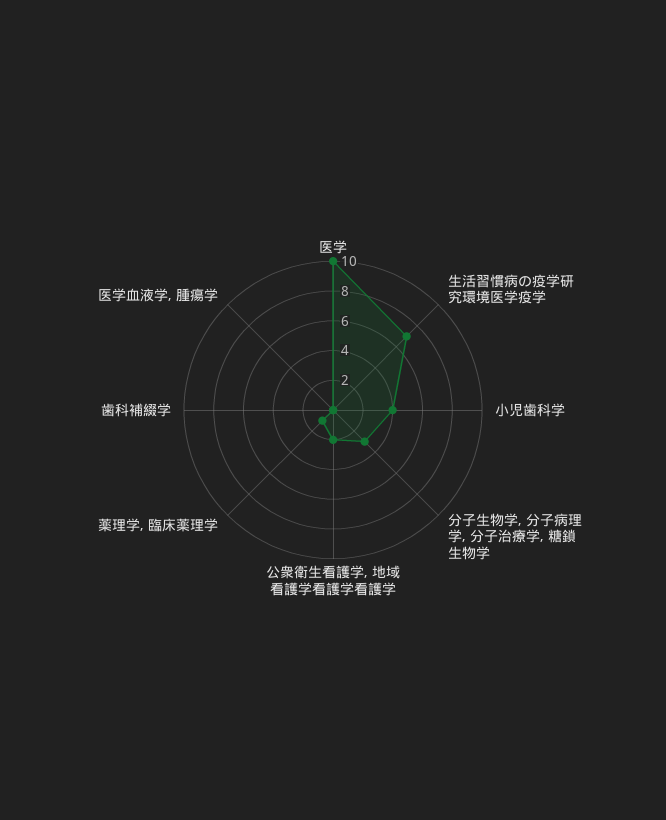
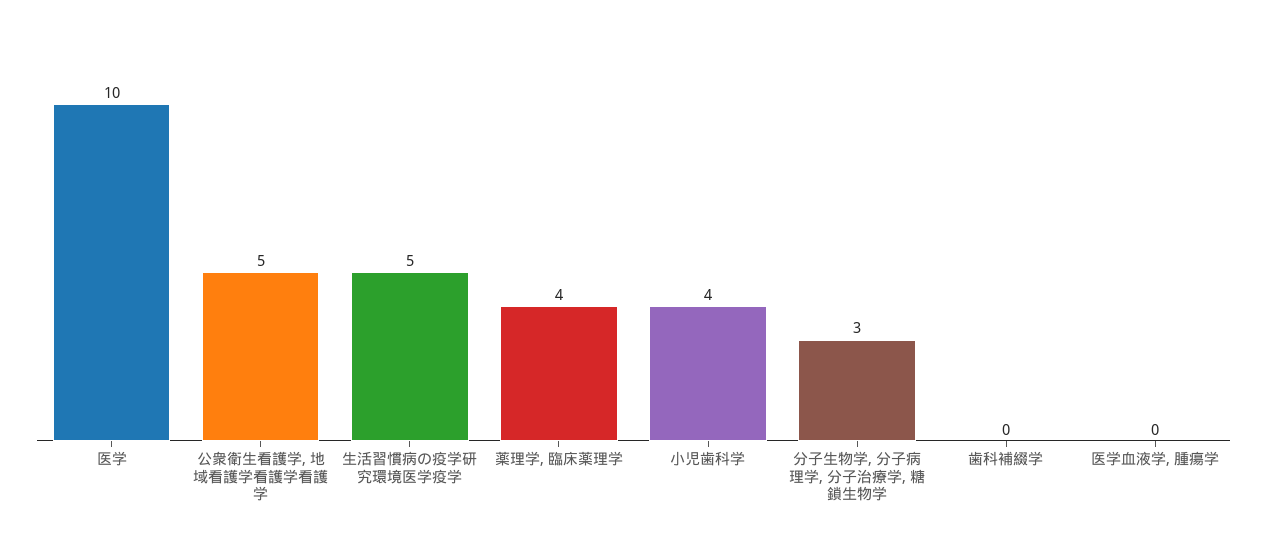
  {
    "医学": 10,
-   "生活習慣病の疫学研究環境医学疫学": 7,
+   "生活習慣病の疫学研究環境医学疫学": 5,
    "小児歯科学": 4,
    "分子生物学, 分子病理学, 分子治療学, 糖鎖生物学": 3,
-   "公衆衛生看護学, 地域看護学看護学看護学": 2,
+   "公衆衛生看護学, 地域看護学看護学看護学": 5,
-   "薬理学, 臨床薬理学": 1,
+   "薬理学, 臨床薬理学": 4,
    "歯科補綴学": 0,
    "医学血液学, 腫瘍学": 0
  }

